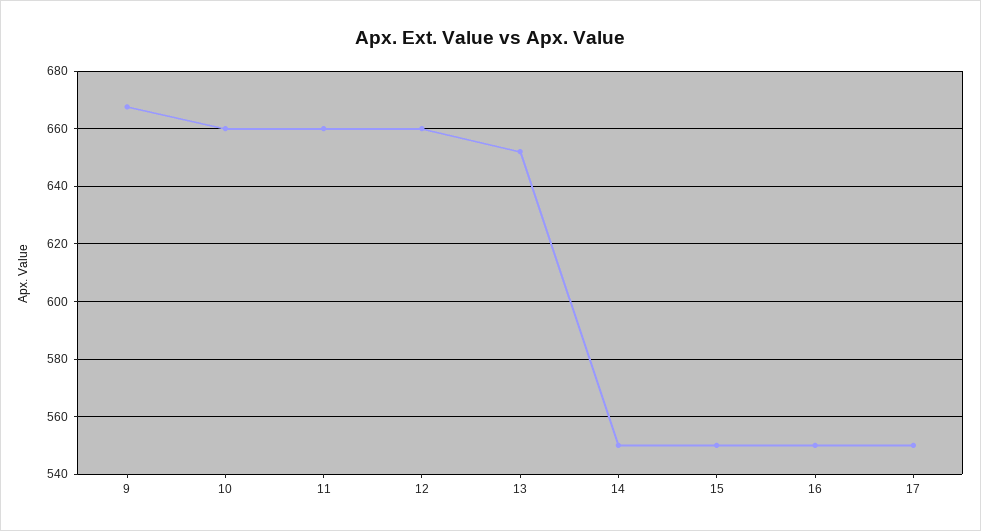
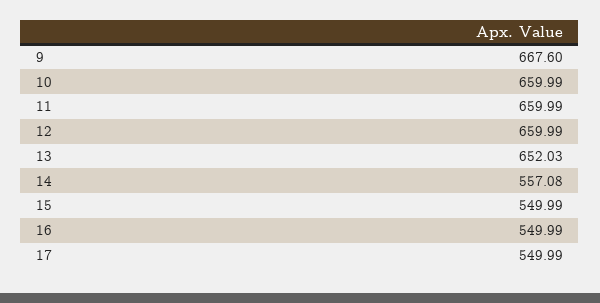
  {
    "9": 667.6,
    "10": 659.99,
    "11": 659.99,
    "12": 659.99,
    "13": 652.03,
-   "14": 550,
+   "14": 557.08,
    "15": 549.99,
    "16": 549.99,
    "17": 549.99
  }

